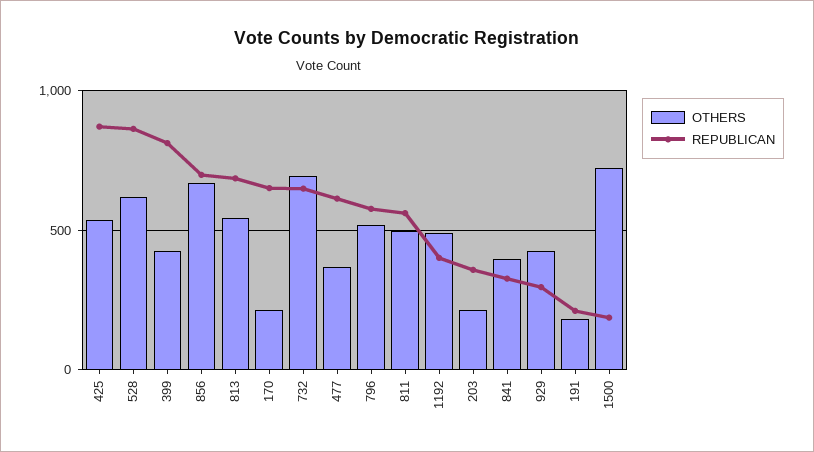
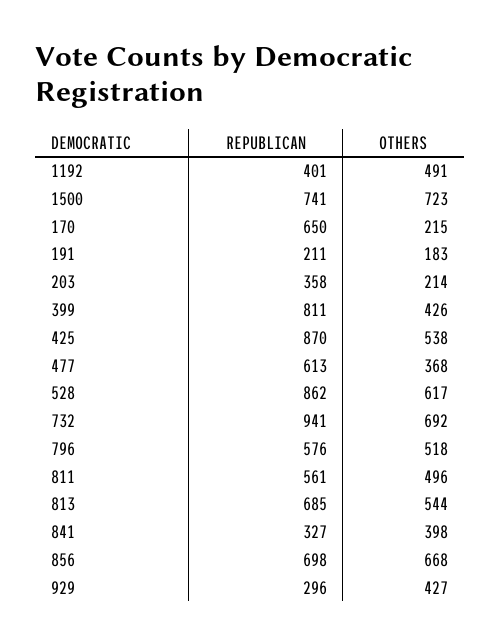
  {
    "OTHERS": {
      "425": 538,
      "528": 617,
      "399": 426,
      "856": 668,
      "813": 544,
      "170": 215,
      "732": 692,
      "477": 368,
      "796": 518,
      "811": 496,
      "1192": 491,
      "203": 214,
      "841": 398,
      "929": 427,
      "191": 183,
      "1500": 723
    },
    "REPUBLICAN": {
      "425": 870,
      "528": 862,
      "399": 811,
      "856": 698,
      "813": 685,
      "170": 650,
-     "732": 650,
+     "732": 941,
      "477": 613,
      "796": 576,
      "811": 561,
      "1192": 401,
      "203": 358,
      "841": 327,
      "929": 296,
      "191": 211,
-     "1500": 200
+     "1500": 741
    }
  }

